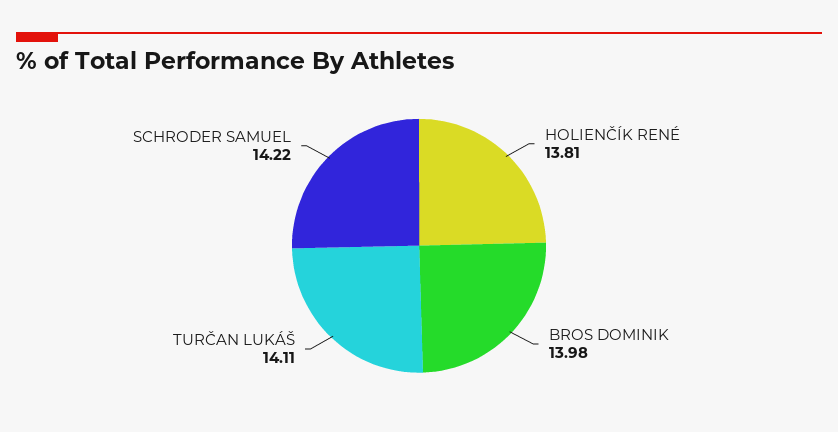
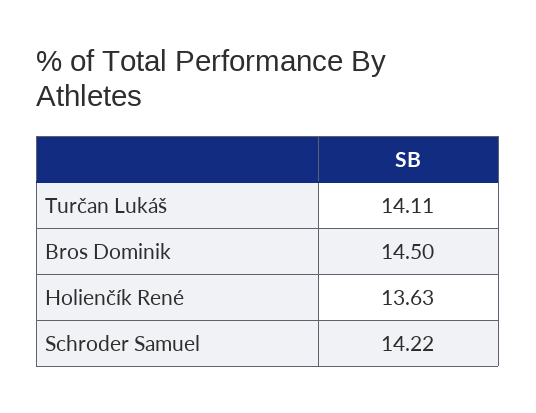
  {
-   "HOLIENČÍK RENÉ": 13.81,
+   "HOLIENČÍK RENÉ": 13.63,
-   "BROS DOMINIK": 13.98,
+   "BROS DOMINIK": 14.5,
    "TURČAN LUKÁŠ": 14.11,
    "SCHRODER SAMUEL": 14.22
  }

